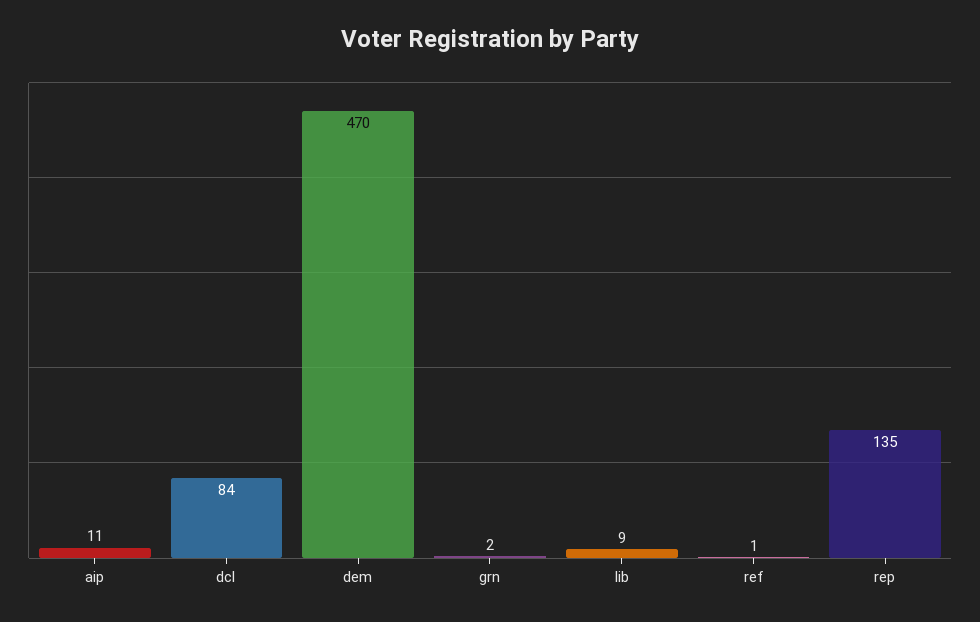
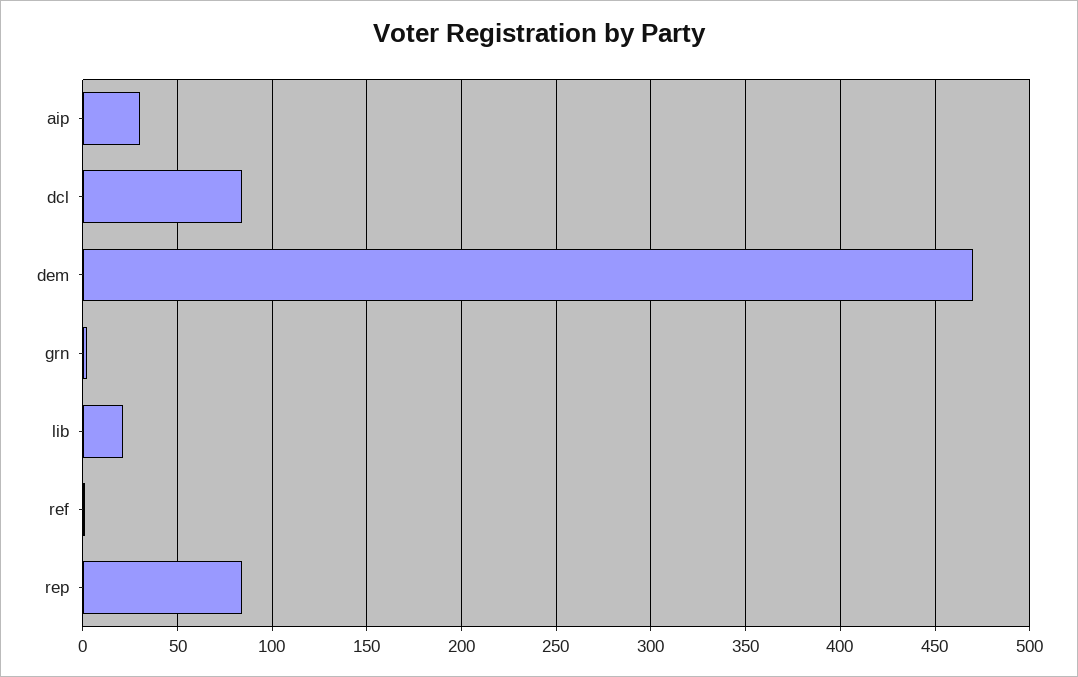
  {
-   "aip": 11,
+   "aip": 30,
    "dcl": 84,
    "dem": 470,
    "grn": 2,
-   "lib": 9,
+   "lib": 20,
    "ref": 1,
-   "rep": 135
+   "rep": 85
  }

